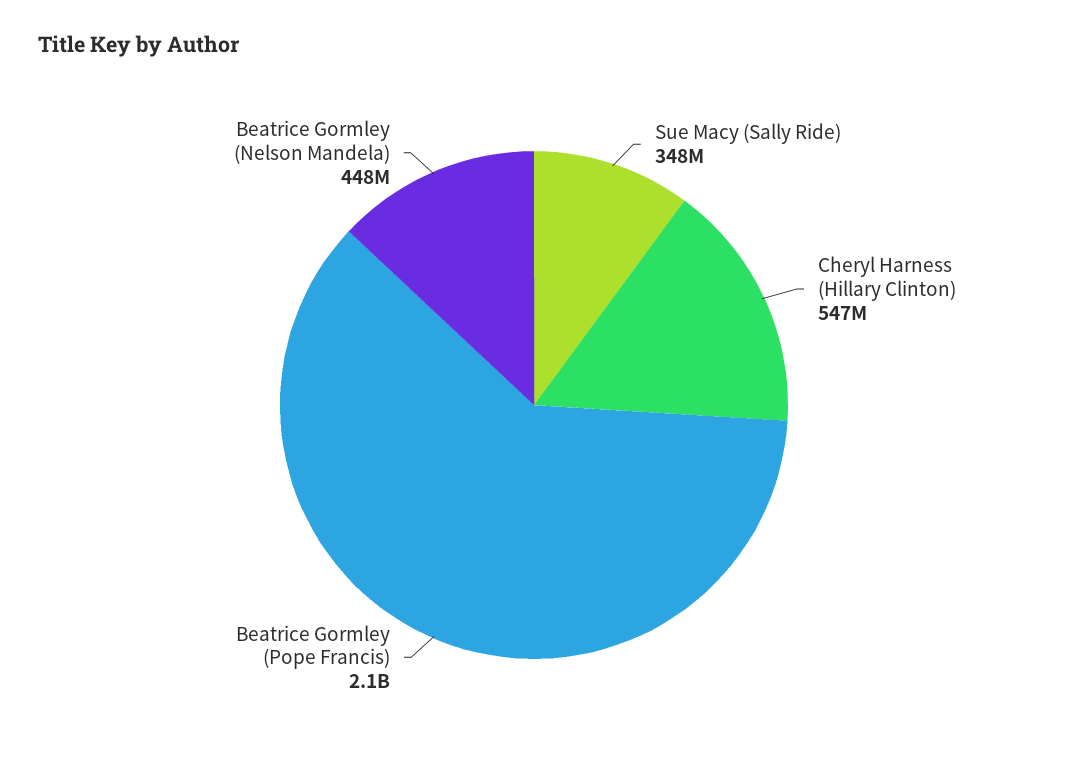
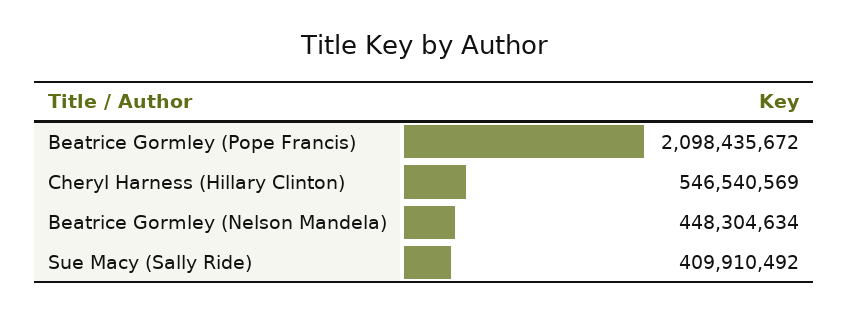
  {
-   "Sue Macy (Sally Ride)": 348000000,
+   "Sue Macy (Sally Ride)": 409910492,
    "Cheryl Harness (Hillary Clinton)": 546540569,
    "Beatrice Gormley (Pope Francis)": 2098435672,
    "Beatrice Gormley (Nelson Mandela)": 448304634
  }

